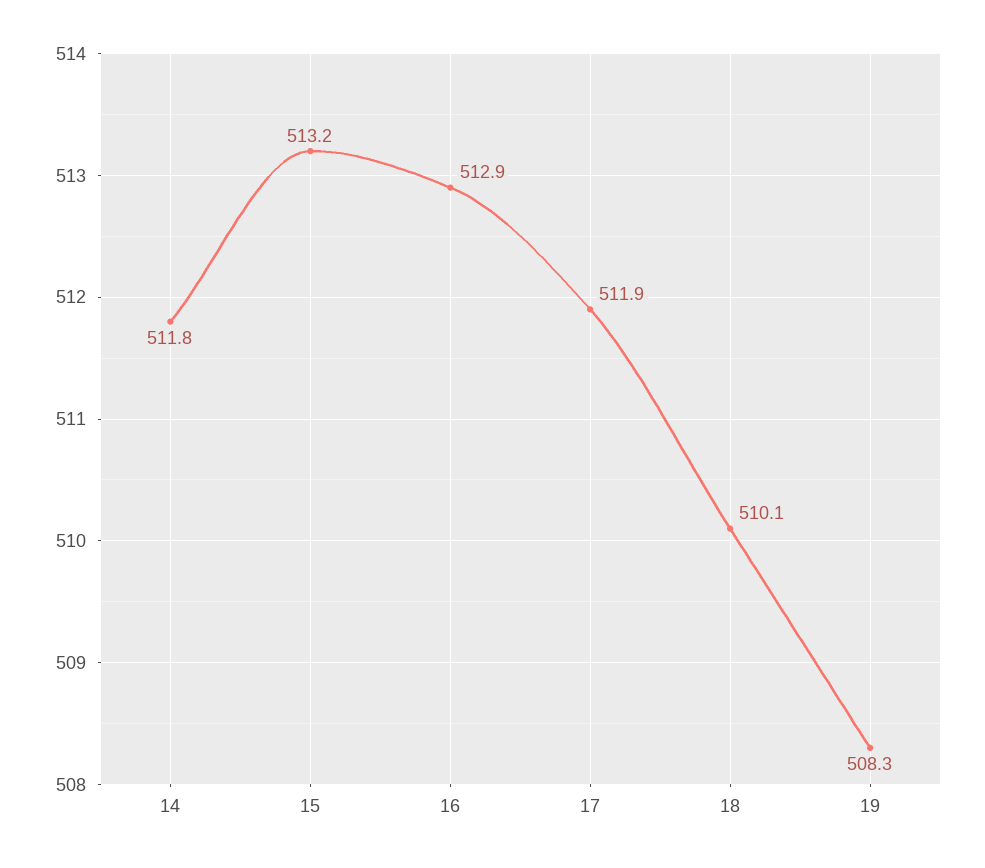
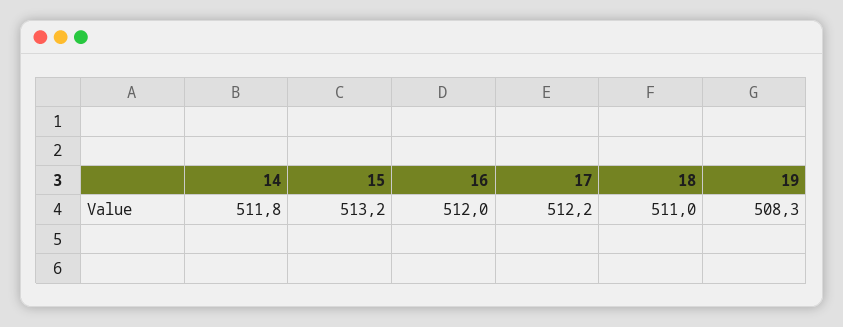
  {
    "14": 511.8,
    "15": 513.2,
-   "16": 512.9,
+   "16": 512,
-   "17": 511.9,
+   "17": 512.2,
-   "18": 510.1,
+   "18": 511,
    "19": 508.3
  }

